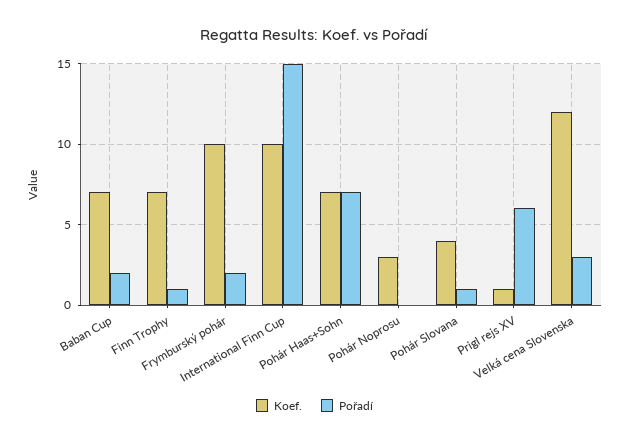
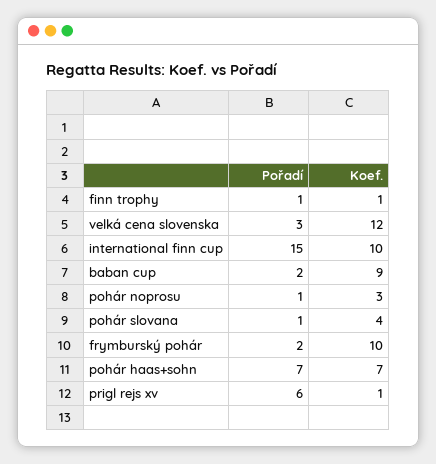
  {
    "Koef.": {
-     "Baban Cup": 7,
+     "Baban Cup": 9,
-     "Finn Trophy": 7,
+     "Finn Trophy": 1,
      "Frymburský pohár": 10,
      "International Finn Cup": 10,
      "Pohár Haas+Sohn": 7,
      "Pohár Noprosu": 3,
      "Pohár Slovana": 4,
      "Prigl rejs XV": 1,
      "Velká cena Slovenska": 12
    },
    "Pořadí": {
      "Baban Cup": 2,
      "Finn Trophy": 1,
      "Frymburský pohár": 2,
      "International Finn Cup": 15,
      "Pohár Haas+Sohn": 7,
-     "Pohár Noprosu": 0,
+     "Pohár Noprosu": 1,
      "Pohár Slovana": 1,
      "Prigl rejs XV": 6,
      "Velká cena Slovenska": 3
    }
  }

